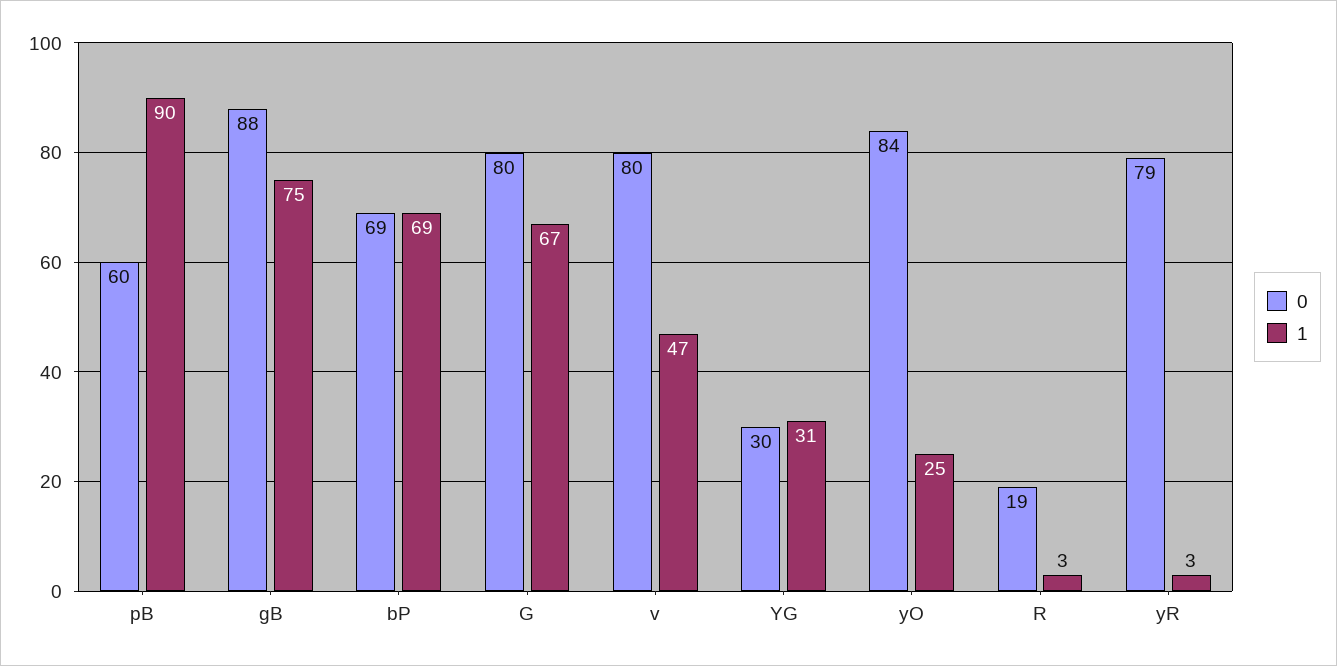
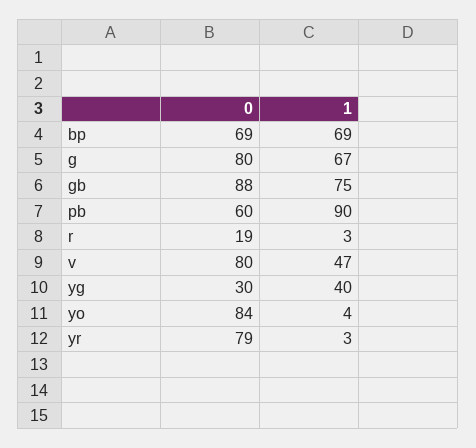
  {
    "0": {
      "pB": 60,
      "gB": 88,
      "bP": 69,
      "G": 80,
      "v": 80,
      "YG": 30,
      "yO": 84,
      "R": 19,
      "yR": 79
    },
    "1": {
      "pB": 90,
      "gB": 75,
      "bP": 69,
      "G": 67,
      "v": 47,
-     "YG": 31,
+     "YG": 40,
-     "yO": 25,
+     "yO": 4,
      "R": 3,
      "yR": 3
    }
  }

